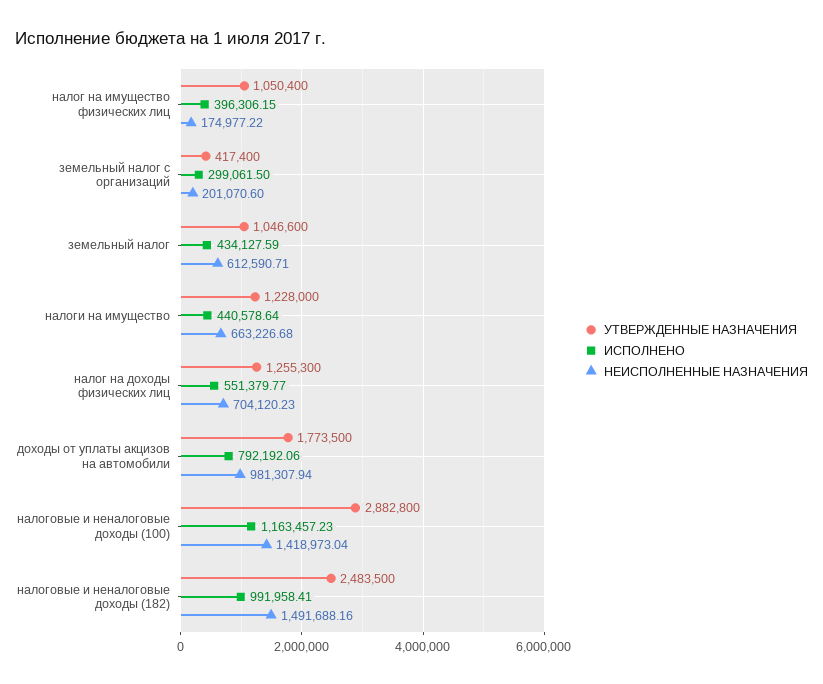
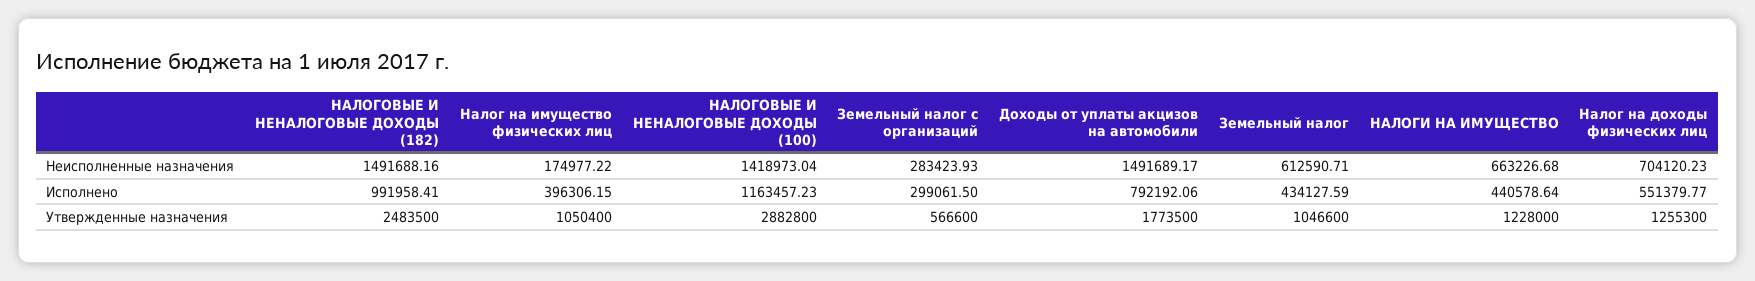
  {
    "УТВЕРЖДЕННЫЕ НАЗНАЧЕНИЯ": {
      "налог на имущество физических лиц": 1050400,
-     "земельный налог с организаций": 417400,
+     "земельный налог с организаций": 566600,
      "земельный налог": 1046600,
      "налоги на имущество": 1228000,
      "налог на доходы физических лиц": 1255300,
      "доходы от уплаты акцизов на автомобили": 1773500,
      "налоговые и неналоговые доходы (100)": 2882800,
      "налоговые и неналоговые доходы (182)": 2483500
    },
    "ИСПОЛНЕНО": {
      "налог на имущество физических лиц": 396306.15,
      "земельный налог с организаций": 299061.5,
      "земельный налог": 434127.59,
      "налоги на имущество": 440578.64,
      "налог на доходы физических лиц": 551379.77,
      "доходы от уплаты акцизов на автомобили": 792192.06,
      "налоговые и неналоговые доходы (100)": 1163457.23,
      "налоговые и неналоговые доходы (182)": 991958.41
    },
    "НЕИСПОЛНЕННЫЕ НАЗНАЧЕНИЯ": {
      "налог на имущество физических лиц": 174977.22,
-     "земельный налог с организаций": 201070.6,
+     "земельный налог с организаций": 283423.93,
      "земельный налог": 612590.71,
      "налоги на имущество": 663226.68,
      "налог на доходы физических лиц": 704120.23,
-     "доходы от уплаты акцизов на автомобили": 981307.94,
+     "доходы от уплаты акцизов на автомобили": 1491689.17,
      "налоговые и неналоговые доходы (100)": 1418973.04,
      "налоговые и неналоговые доходы (182)": 1491688.16
    }
  }

